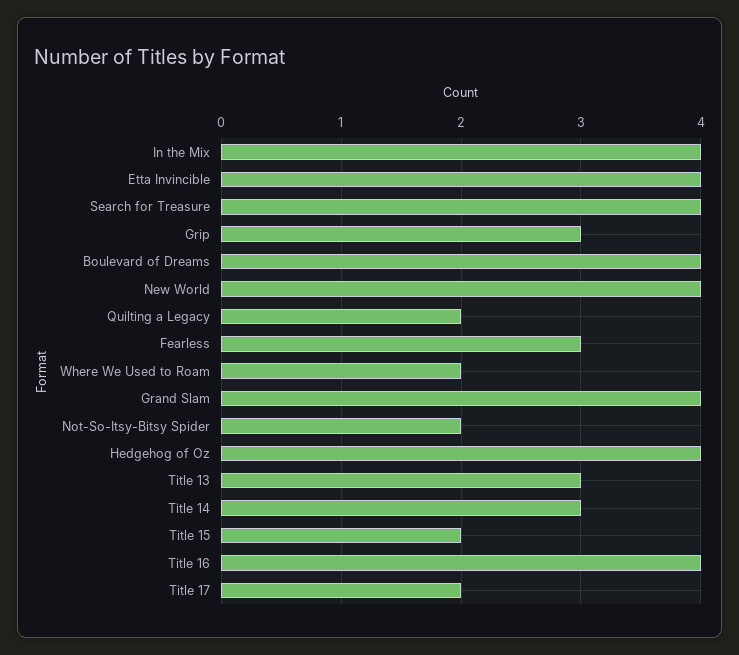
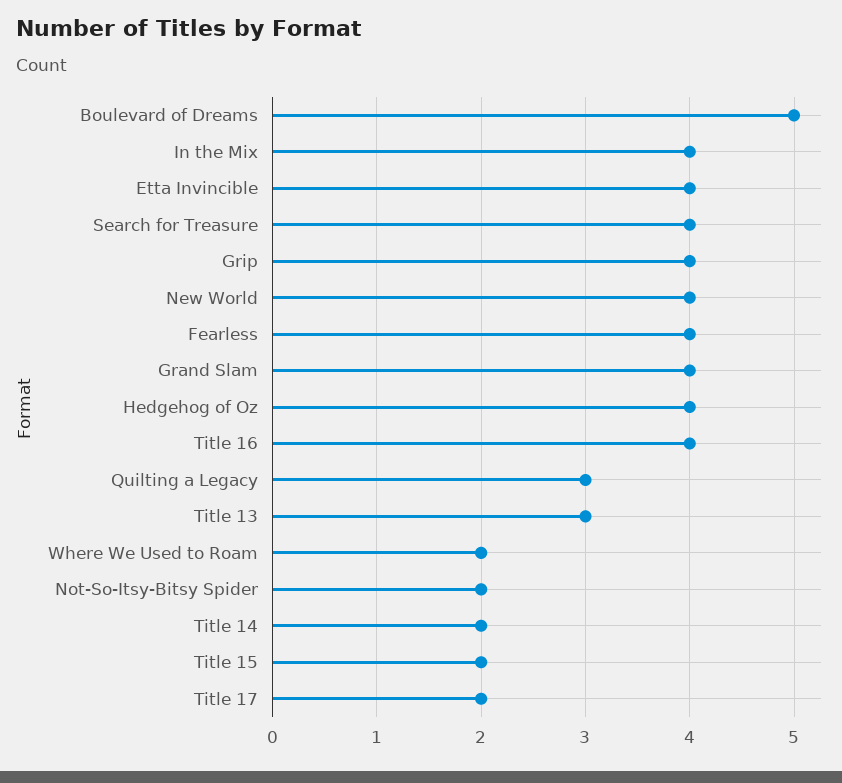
  {
    "In the Mix": 4,
    "Etta Invincible": 4,
    "Search for Treasure": 4,
-   "Grip": 3,
+   "Grip": 4,
-   "Boulevard of Dreams": 4,
+   "Boulevard of Dreams": 5,
    "New World": 4,
-   "Quilting a Legacy": 2,
+   "Quilting a Legacy": 3,
-   "Fearless": 3,
+   "Fearless": 4,
    "Where We Used to Roam": 2,
    "Grand Slam": 4,
    "Not-So-Itsy-Bitsy Spider": 2,
    "Hedgehog of Oz": 4,
    "Title 13": 3,
-   "Title 14": 3,
+   "Title 14": 2,
    "Title 15": 2,
    "Title 16": 4,
    "Title 17": 2
  }

